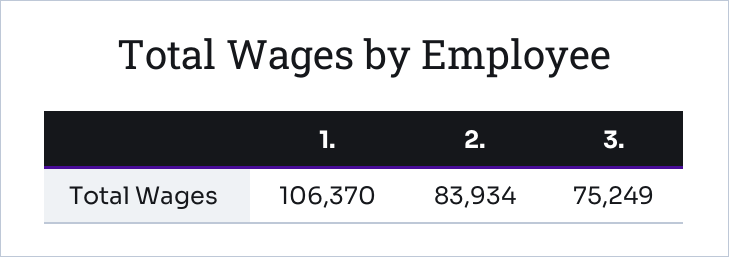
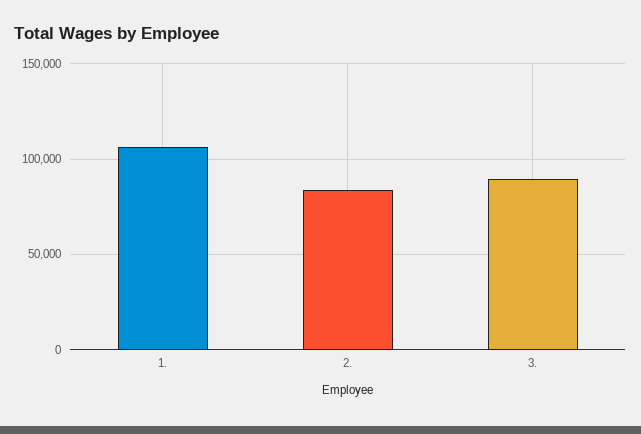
  {
    "1.": 106370,
    "2.": 83934,
-   "3.": 75249
+   "3.": 90000
  }

